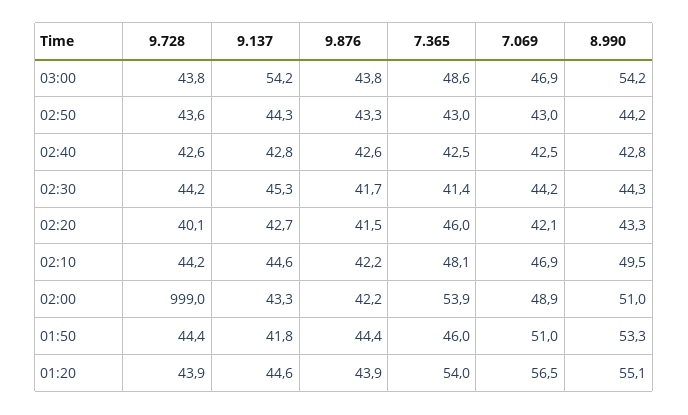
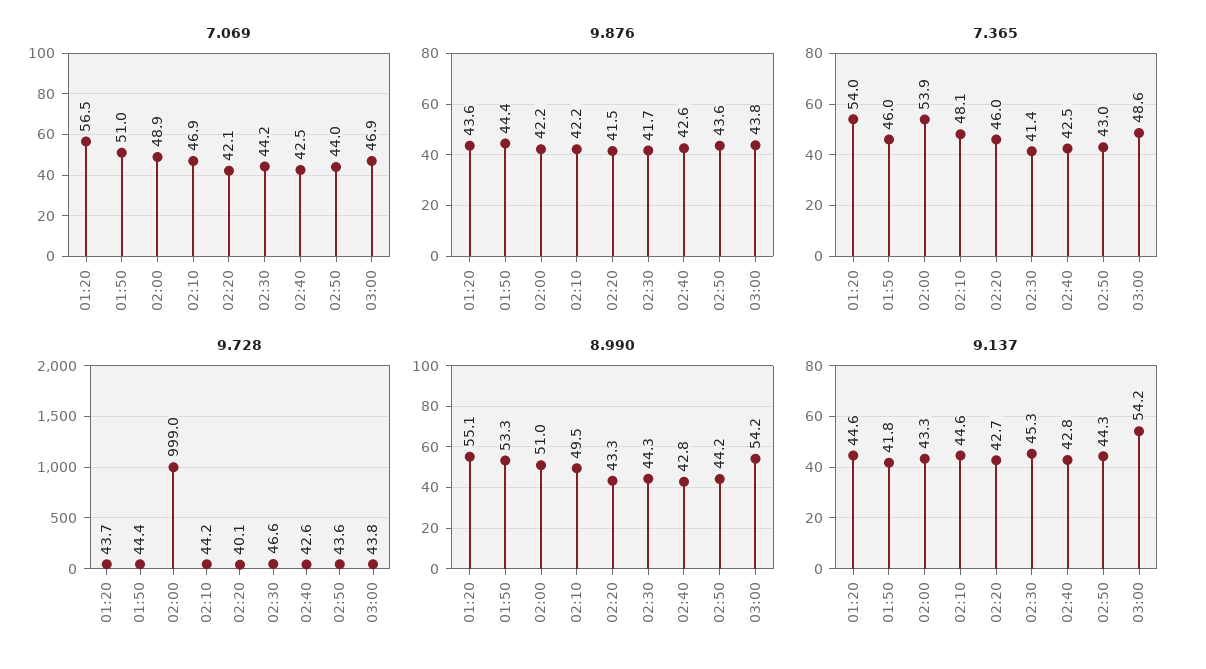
  {
    "9.728": {
      "03:00": 43.8,
      "02:50": 43.6,
      "02:40": 42.6,
-     "02:30": 44.2,
+     "02:30": 46.6,
      "02:20": 40.1,
      "02:10": 44.2,
      "02:00": 999,
      "01:50": 44.4,
-     "01:20": 43.9
+     "01:20": 43.7
    },
    "9.137": {
      "03:00": 54.2,
      "02:50": 44.3,
      "02:40": 42.8,
      "02:30": 45.3,
      "02:20": 42.7,
      "02:10": 44.6,
      "02:00": 43.3,
      "01:50": 41.8,
      "01:20": 44.6
    },
    "9.876": {
      "03:00": 43.8,
-     "02:50": 43.3,
+     "02:50": 43.6,
      "02:40": 42.6,
      "02:30": 41.7,
      "02:20": 41.5,
      "02:10": 42.2,
      "02:00": 42.2,
      "01:50": 44.4,
-     "01:20": 43.9
+     "01:20": 43.6
    },
    "7.365": {
      "03:00": 48.6,
      "02:50": 43,
      "02:40": 42.5,
      "02:30": 41.4,
      "02:20": 46,
      "02:10": 48.1,
      "02:00": 53.9,
      "01:50": 46,
      "01:20": 54
    },
    "7.069": {
      "03:00": 46.9,
-     "02:50": 43,
+     "02:50": 44,
      "02:40": 42.5,
      "02:30": 44.2,
      "02:20": 42.1,
      "02:10": 46.9,
      "02:00": 48.9,
      "01:50": 51,
      "01:20": 56.5
    },
    "8.990": {
      "03:00": 54.2,
      "02:50": 44.2,
      "02:40": 42.8,
      "02:30": 44.3,
      "02:20": 43.3,
      "02:10": 49.5,
      "02:00": 51,
      "01:50": 53.3,
      "01:20": 55.1
    }
  }

